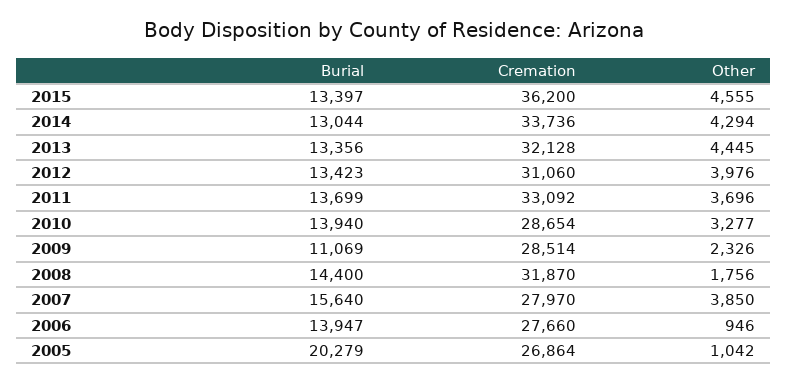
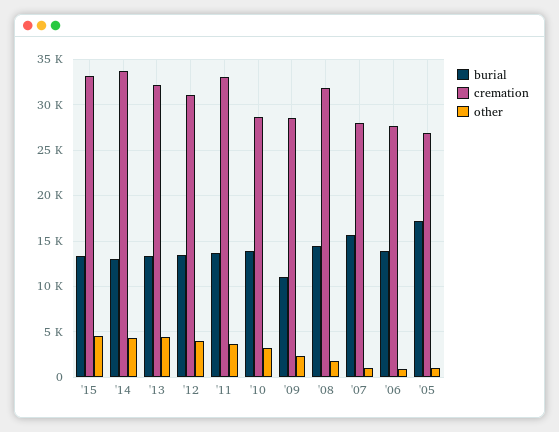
  {
    "Burial": {
      "2015": 13397,
      "2014": 13044,
      "2013": 13356,
      "2012": 13423,
      "2011": 13699,
      "2010": 13940,
      "2009": 11069,
      "2008": 14400,
      "2007": 15640,
      "2006": 13947,
-     "2005": 20279
+     "2005": 17000
    },
    "Cremation": {
-     "2015": 36200,
+     "2015": 33000,
      "2014": 33736,
      "2013": 32128,
      "2012": 31060,
      "2011": 33092,
      "2010": 28654,
      "2009": 28514,
      "2008": 31870,
      "2007": 27970,
      "2006": 27660,
      "2005": 26864
    },
    "Other": {
      "2015": 4555,
      "2014": 4294,
      "2013": 4445,
      "2012": 3976,
      "2011": 3696,
      "2010": 3277,
      "2009": 2326,
      "2008": 1756,
-     "2007": 3850,
+     "2007": 1000,
      "2006": 946,
      "2005": 1042
    }
  }

